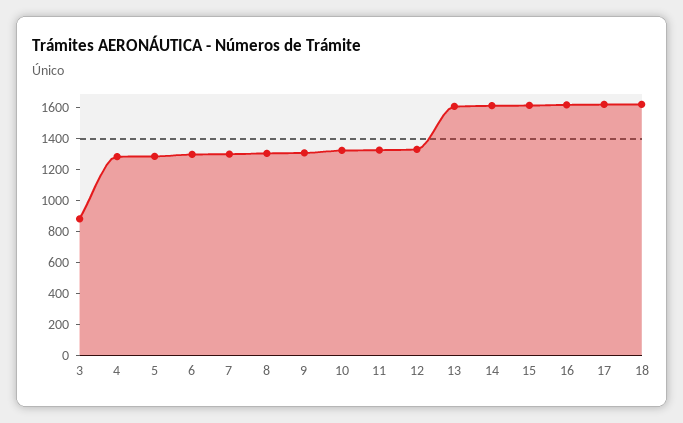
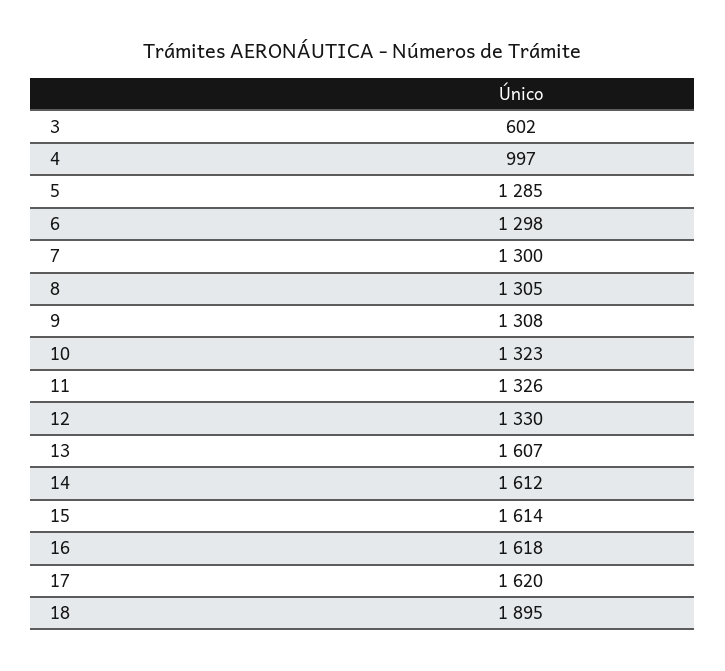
  {
-   "3": 900,
+   "3": 602,
-   "4": 1300,
+   "4": 997,
    "5": 1285,
    "6": 1298,
    "7": 1300,
    "8": 1305,
    "9": 1308,
    "10": 1323,
    "11": 1326,
    "12": 1330,
    "13": 1607,
    "14": 1612,
    "15": 1614,
    "16": 1618,
    "17": 1620,
-   "18": 1600
+   "18": 1895
  }

